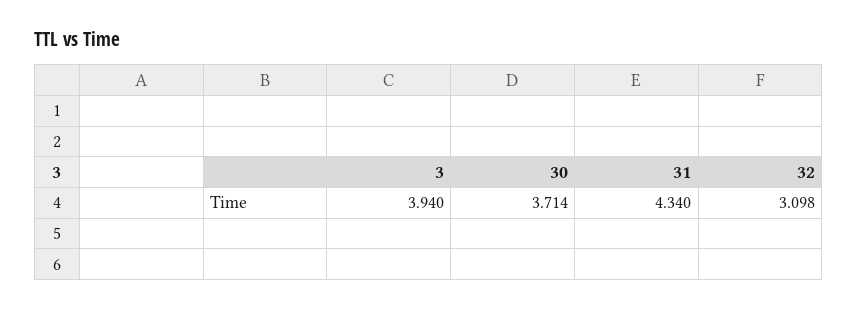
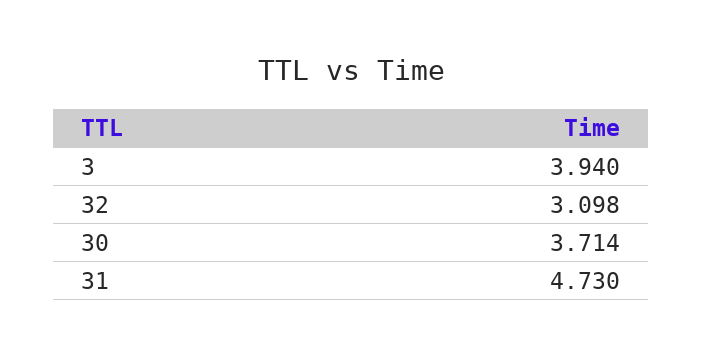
  {
    "3": 3.94,
    "30": 3.714,
-   "31": 4.34,
+   "31": 4.73,
    "32": 3.098
  }

